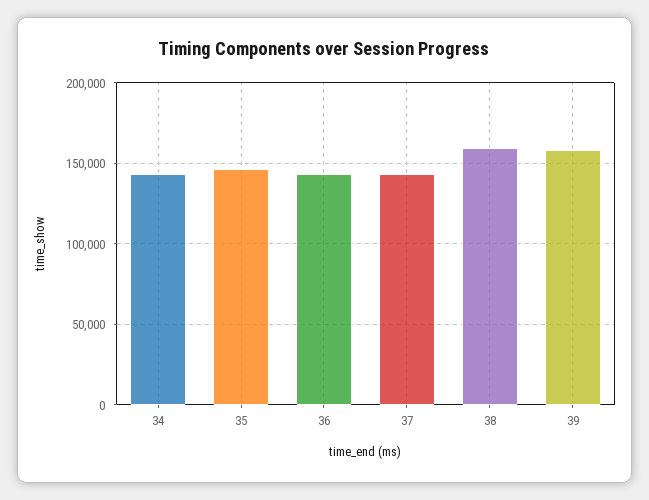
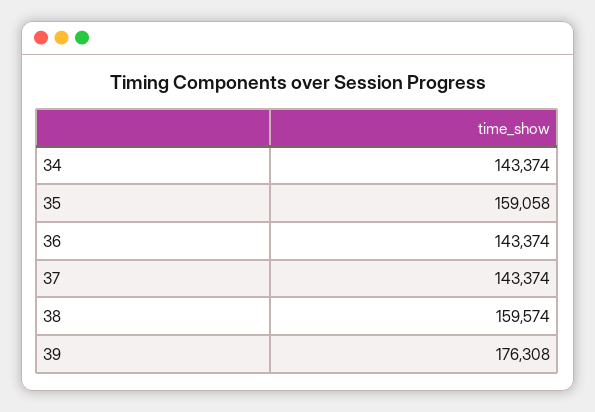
  {
    "34": 143374,
-   "35": 145000,
+   "35": 159058,
    "36": 143374,
    "37": 143374,
    "38": 159574,
-   "39": 160000
+   "39": 176308
  }

